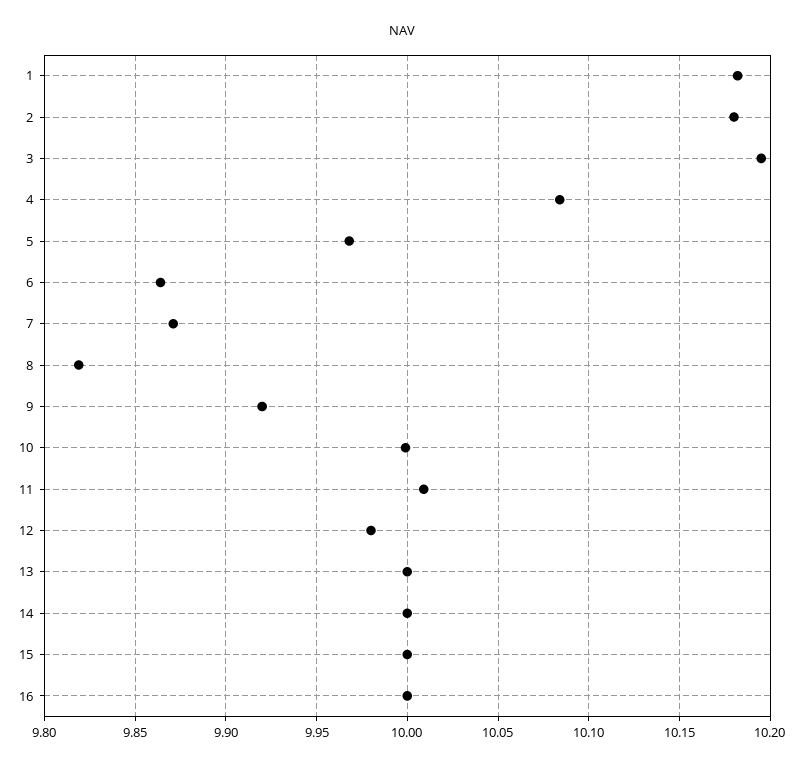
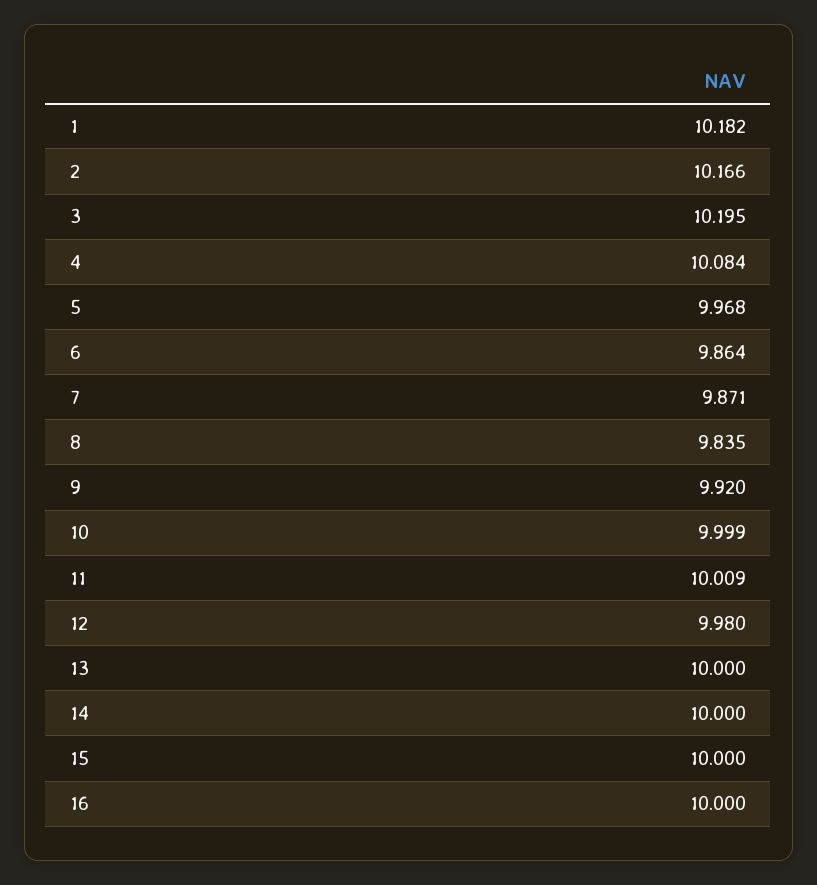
  {
    "1": 10.182,
-   "2": 10.18,
+   "2": 10.166,
    "3": 10.195,
    "4": 10.084,
    "5": 9.968,
    "6": 9.864,
    "7": 9.871,
-   "8": 9.82,
+   "8": 9.835,
    "9": 9.92,
    "10": 9.999,
    "11": 10.009,
    "12": 9.98,
    "13": 10,
    "14": 10,
    "15": 10,
    "16": 10
  }

